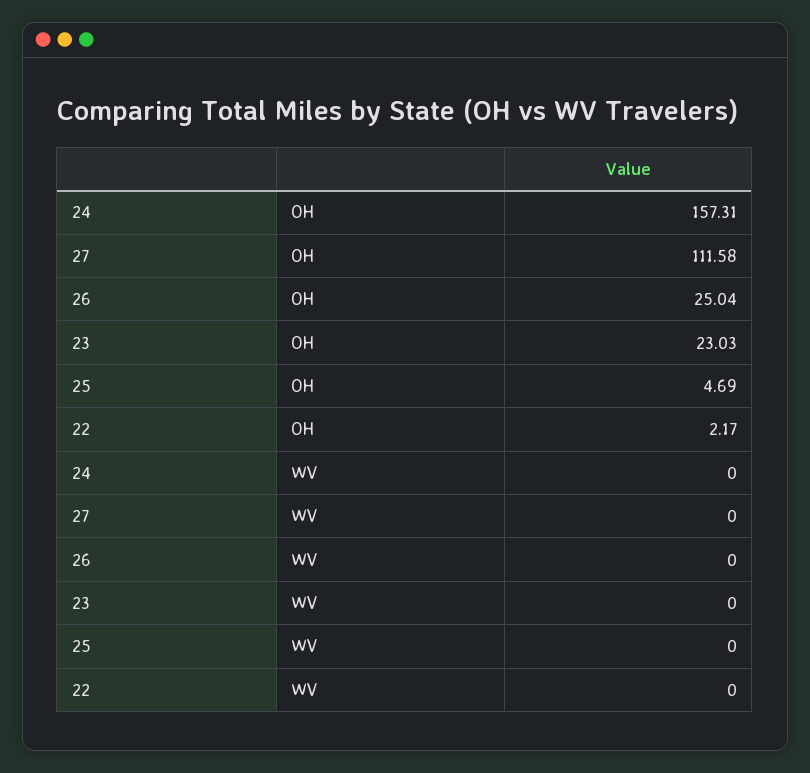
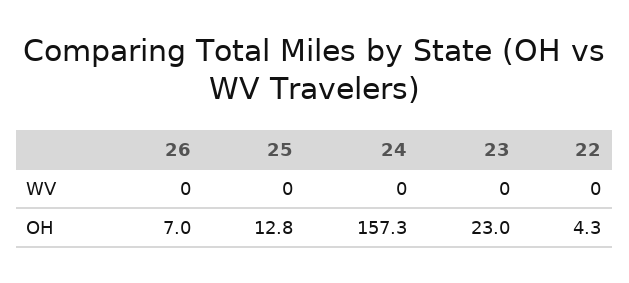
  {
    "24": {
      "OH": 157.31,
      "WV": 0
    },
-   "27": {
-     "OH": 111.58,
-     "WV": 0
-   },
    "26": {
-     "OH": 25.04,
+     "OH": 7,
      "WV": 0
    },
    "23": {
      "OH": 23.03,
      "WV": 0
    },
    "25": {
-     "OH": 4.69,
+     "OH": 12.8,
      "WV": 0
    },
    "22": {
-     "OH": 2.17,
+     "OH": 4.3,
      "WV": 0
    }
  }

